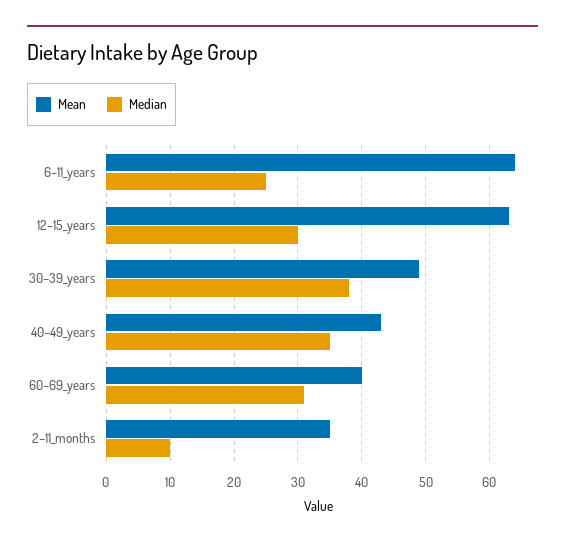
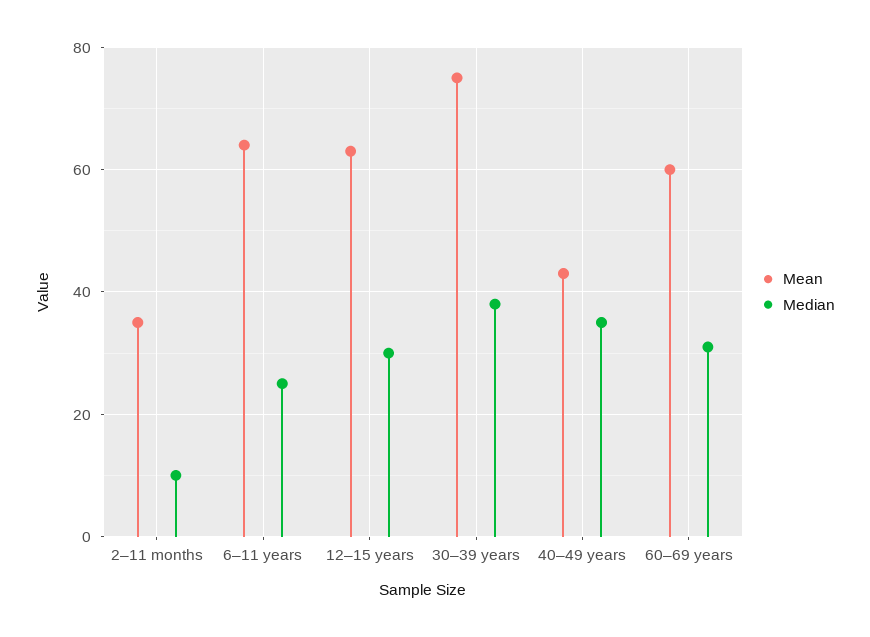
  {
    "Mean": {
      "6–11_years": 64,
      "12–15_years": 63,
-     "30–39_years": 49,
+     "30–39_years": 75,
      "40–49_years": 43,
-     "60–69_years": 40,
+     "60–69_years": 60,
      "2–11_months": 35
    },
    "Median": {
      "6–11_years": 25,
      "12–15_years": 30,
      "30–39_years": 38,
      "40–49_years": 35,
      "60–69_years": 31,
      "2–11_months": 10
    }
  }

